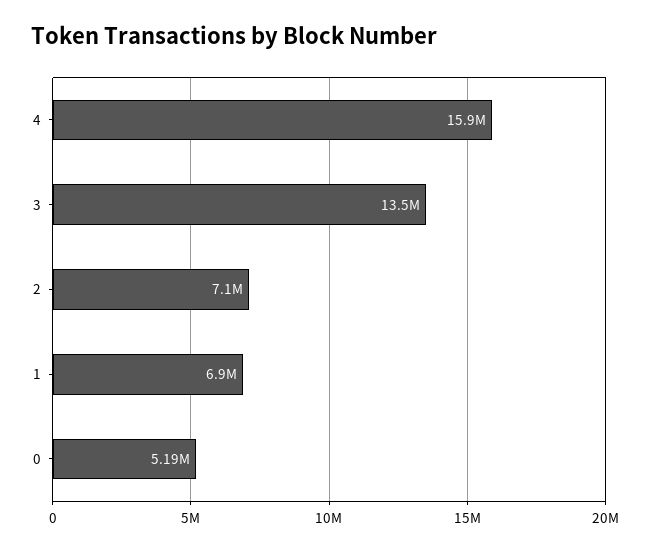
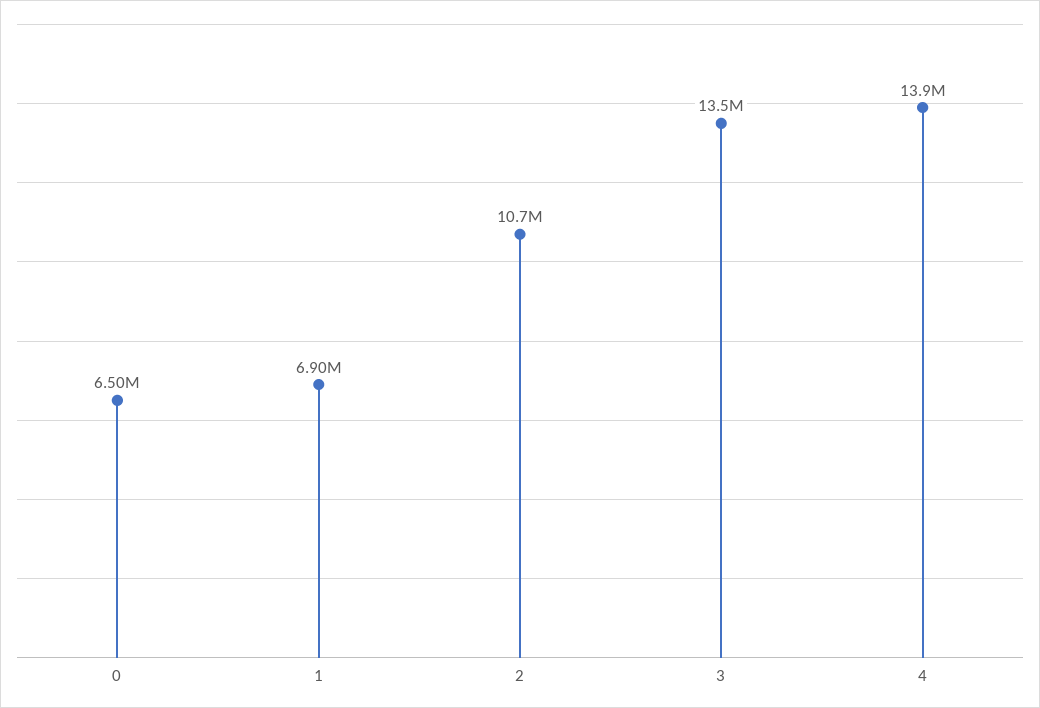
  {
-   "4": 15900000,
+   "4": 13900000,
    "3": 13500000,
-   "2": 7100000,
+   "2": 10700000,
    "1": 6900000,
-   "0": 5190000
+   "0": 6500000
  }

